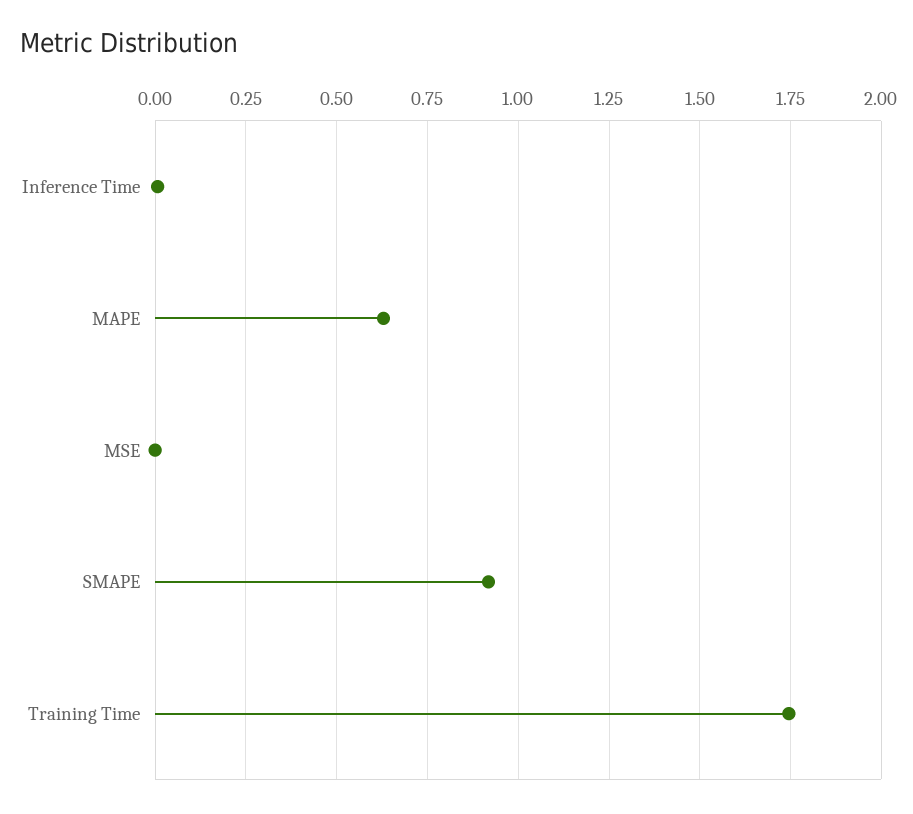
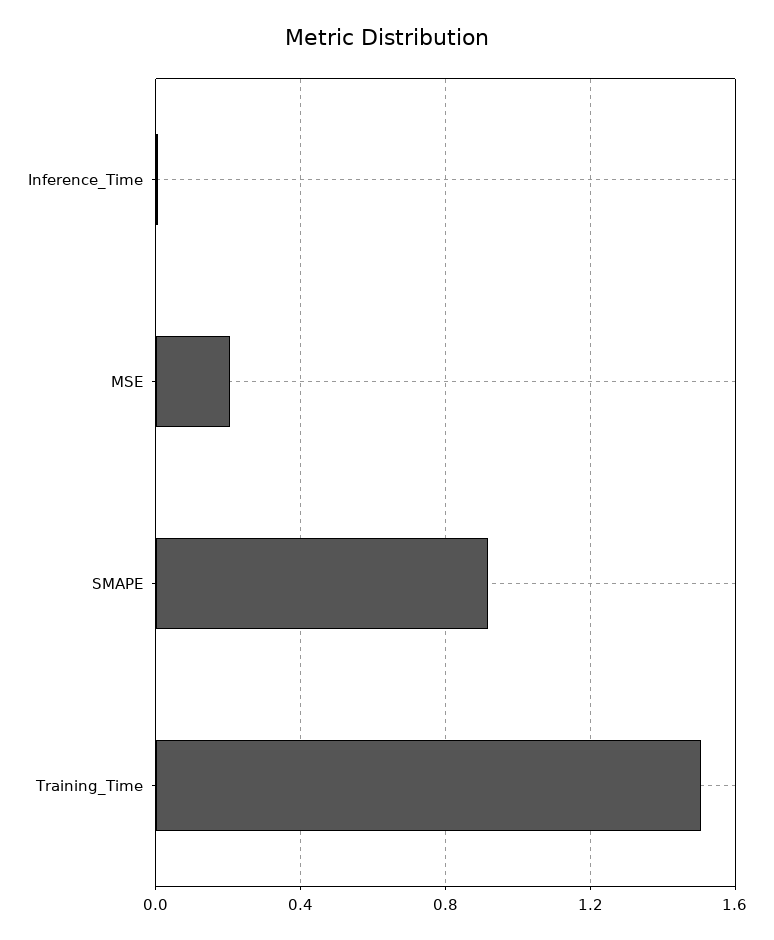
  {
    "Inference Time": 0,
-   "MAPE": 0.625,
-   "MSE": 0,
+   "MSE": 0.2,
    "SMAPE": 0.925,
-   "Training Time": 1.75
+   "Training Time": 1.5
  }

